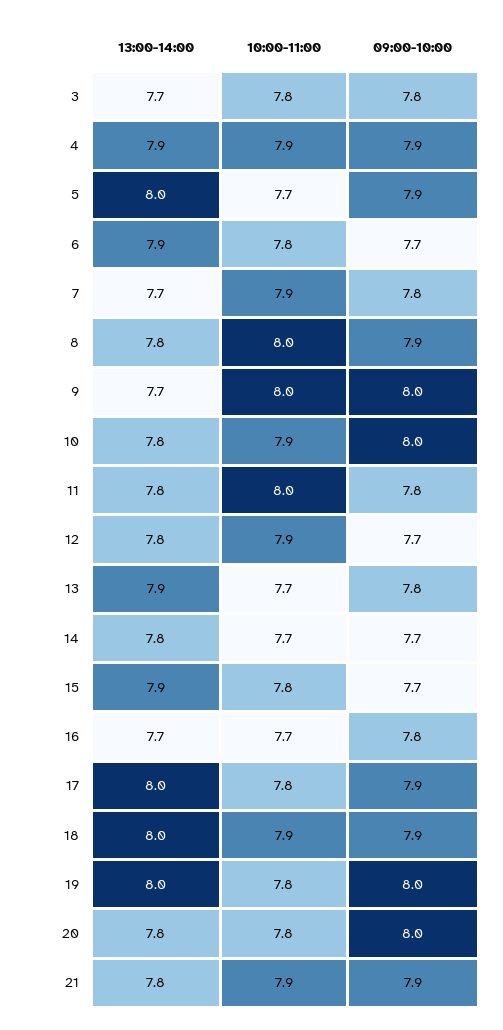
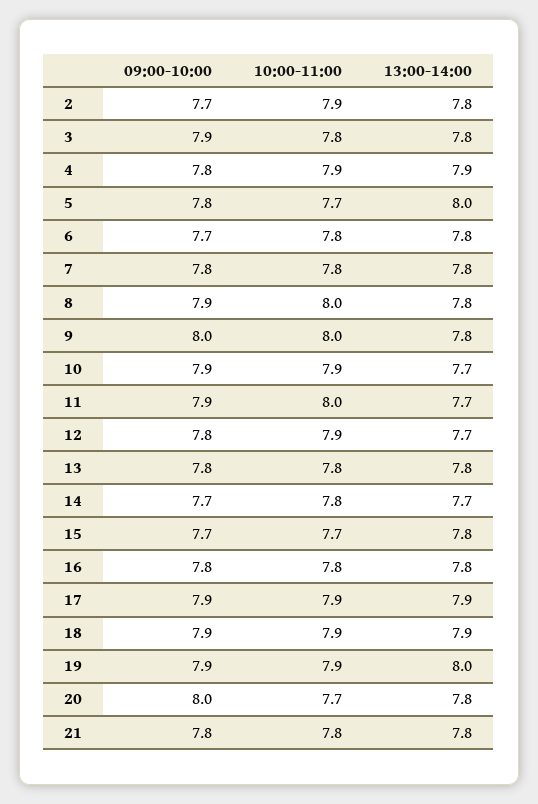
  {
    "13:00-14:00": {
-     "3": 7.7,
+     "3": 7.8,
      "4": 7.9,
      "5": 8,
-     "6": 7.9,
+     "6": 7.8,
-     "7": 7.7,
+     "7": 7.8,
      "8": 7.8,
-     "9": 7.7,
+     "9": 7.8,
-     "10": 7.8,
+     "10": 7.7,
-     "11": 7.8,
+     "11": 7.7,
-     "12": 7.8,
+     "12": 7.7,
-     "13": 7.9,
+     "13": 7.8,
-     "14": 7.8,
+     "14": 7.7,
-     "15": 7.9,
+     "15": 7.8,
-     "16": 7.7,
+     "16": 7.8,
-     "17": 8,
+     "17": 7.9,
-     "18": 8,
+     "18": 7.9,
      "19": 8,
      "20": 7.8,
-     "21": 7.8
+     "21": 7.8,
+     "2": 7.8
    },
    "10:00-11:00": {
      "3": 7.8,
      "4": 7.9,
      "5": 7.7,
      "6": 7.8,
-     "7": 7.9,
+     "7": 7.8,
      "8": 8,
      "9": 8,
      "10": 7.9,
      "11": 8,
      "12": 7.9,
-     "13": 7.7,
+     "13": 7.8,
-     "14": 7.7,
+     "14": 7.8,
-     "15": 7.8,
+     "15": 7.7,
-     "16": 7.7,
+     "16": 7.8,
-     "17": 7.8,
+     "17": 7.9,
      "18": 7.9,
-     "19": 7.8,
+     "19": 7.9,
-     "20": 7.8,
+     "20": 7.7,
-     "21": 7.9
+     "21": 7.8,
+     "2": 7.9
    },
    "09:00-10:00": {
-     "3": 7.8,
+     "3": 7.9,
-     "4": 7.9,
+     "4": 7.8,
-     "5": 7.9,
+     "5": 7.8,
      "6": 7.7,
      "7": 7.8,
      "8": 7.9,
      "9": 8,
-     "10": 8,
+     "10": 7.9,
-     "11": 7.8,
+     "11": 7.9,
-     "12": 7.7,
+     "12": 7.8,
      "13": 7.8,
      "14": 7.7,
      "15": 7.7,
      "16": 7.8,
      "17": 7.9,
      "18": 7.9,
-     "19": 8,
+     "19": 7.9,
      "20": 8,
-     "21": 7.9
+     "21": 7.8,
+     "2": 7.7
    }
  }

